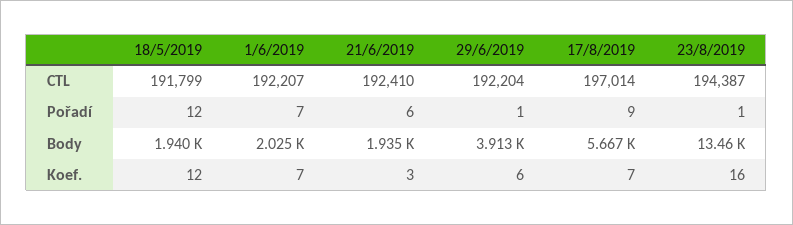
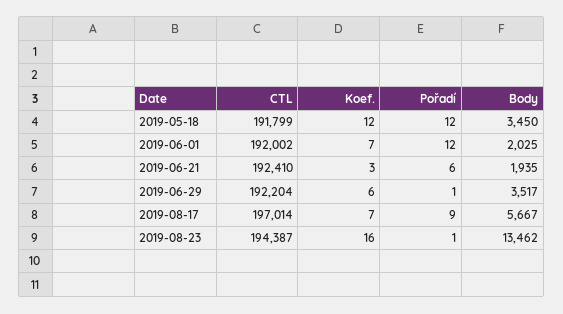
  {
    "18/5/2019": {
      "CTL": 191799,
      "Pořadí": 12,
-     "Body": 1940,
+     "Body": 3450,
      "Koef.": 12
    },
    "1/6/2019": {
-     "CTL": 192207,
+     "CTL": 192002,
-     "Pořadí": 7,
+     "Pořadí": 12,
      "Body": 2025,
      "Koef.": 7
    },
    "21/6/2019": {
      "CTL": 192410,
      "Pořadí": 6,
      "Body": 1935,
      "Koef.": 3
    },
    "29/6/2019": {
      "CTL": 192204,
      "Pořadí": 1,
-     "Body": 3913,
+     "Body": 3517,
      "Koef.": 6
    },
    "17/8/2019": {
      "CTL": 197014,
      "Pořadí": 9,
      "Body": 5667,
      "Koef.": 7
    },
    "23/8/2019": {
      "CTL": 194387,
      "Pořadí": 1,
      "Body": 13462,
      "Koef.": 16
    }
  }

